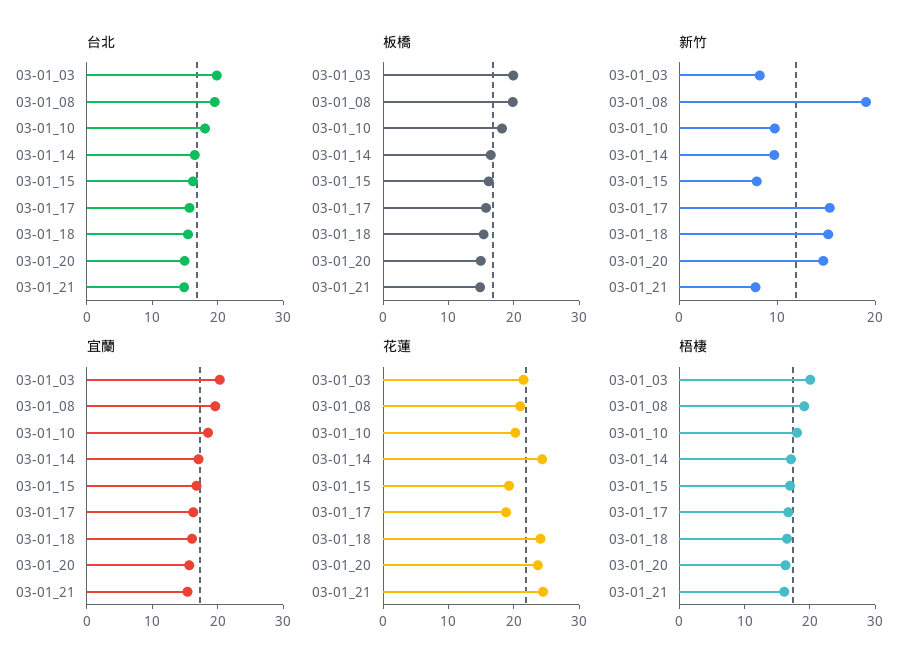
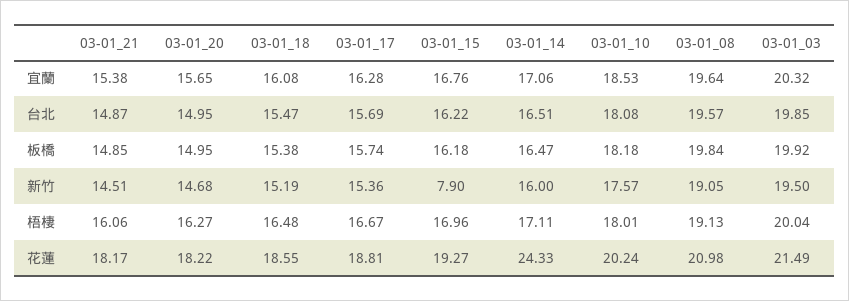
  {
    "台北": {
      "03-01_03": 19.85,
      "03-01_08": 19.57,
      "03-01_10": 18.08,
      "03-01_14": 16.51,
      "03-01_15": 16.22,
      "03-01_17": 15.69,
      "03-01_18": 15.47,
      "03-01_20": 14.95,
      "03-01_21": 14.87
    },
    "板橋": {
      "03-01_03": 19.92,
      "03-01_08": 19.84,
      "03-01_10": 18.18,
      "03-01_14": 16.47,
      "03-01_15": 16.18,
      "03-01_17": 15.74,
      "03-01_18": 15.38,
      "03-01_20": 14.95,
      "03-01_21": 14.85
    },
    "新竹": {
-     "03-01_03": 8,
+     "03-01_03": 19.5,
      "03-01_08": 19.05,
-     "03-01_10": 10,
+     "03-01_10": 17.57,
-     "03-01_14": 10,
+     "03-01_14": 16,
      "03-01_15": 7.9,
      "03-01_17": 15.36,
      "03-01_18": 15.19,
      "03-01_20": 14.68,
-     "03-01_21": 8
+     "03-01_21": 14.51
    },
    "宜蘭": {
      "03-01_03": 20.32,
      "03-01_08": 19.64,
      "03-01_10": 18.53,
      "03-01_14": 17.06,
      "03-01_15": 16.76,
      "03-01_17": 16.28,
      "03-01_18": 16.08,
      "03-01_20": 15.65,
      "03-01_21": 15.38
    },
    "花蓮": {
      "03-01_03": 21.49,
      "03-01_08": 20.98,
      "03-01_10": 20.24,
      "03-01_14": 24.33,
      "03-01_15": 19.27,
      "03-01_17": 18.81,
-     "03-01_18": 24,
+     "03-01_18": 18.55,
-     "03-01_20": 24,
+     "03-01_20": 18.22,
-     "03-01_21": 24
+     "03-01_21": 18.17
    },
    "梧棲": {
      "03-01_03": 20.04,
      "03-01_08": 19.13,
      "03-01_10": 18.01,
      "03-01_14": 17.11,
      "03-01_15": 16.96,
      "03-01_17": 16.67,
      "03-01_18": 16.48,
      "03-01_20": 16.27,
      "03-01_21": 16.06
    }
  }

